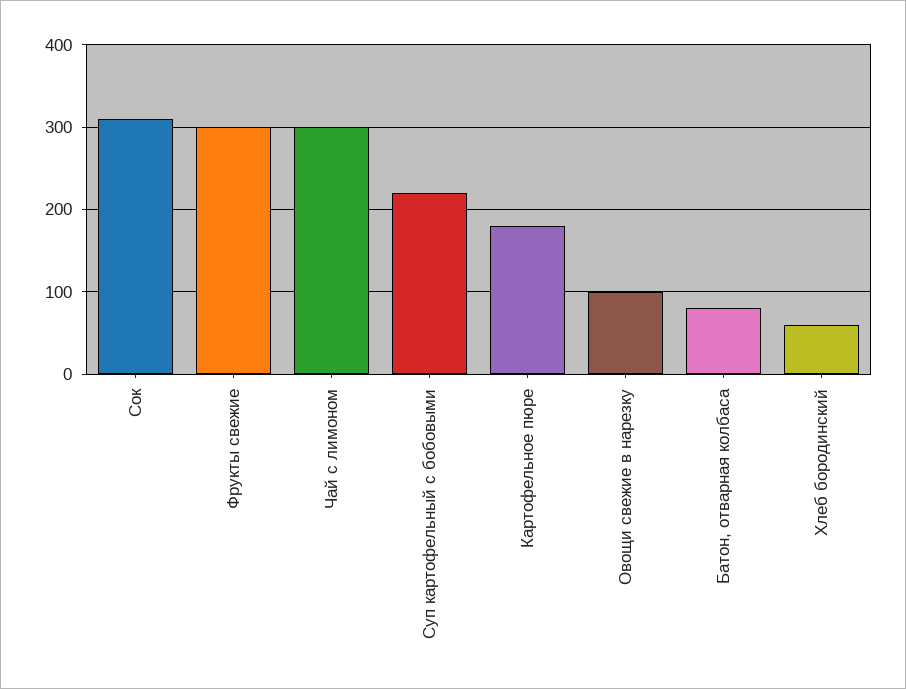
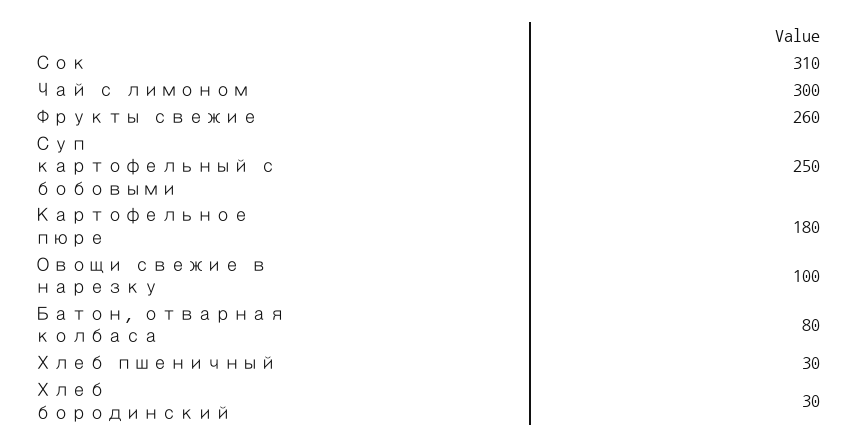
  {
    "Сок": 310,
-   "Фрукты свежие": 300,
+   "Фрукты свежие": 260,
    "Чай с лимоном": 300,
-   "Суп картофельный с бобовыми": 220,
+   "Суп картофельный с бобовыми": 250,
    "Картофельное пюре": 180,
    "Овощи свежие в нарезку": 100,
    "Батон, отварная колбаса": 80,
-   "Хлеб бородинский": 60
+   "Хлеб бородинский": 30,
+   "Хлеб пшеничный": 30
  }

